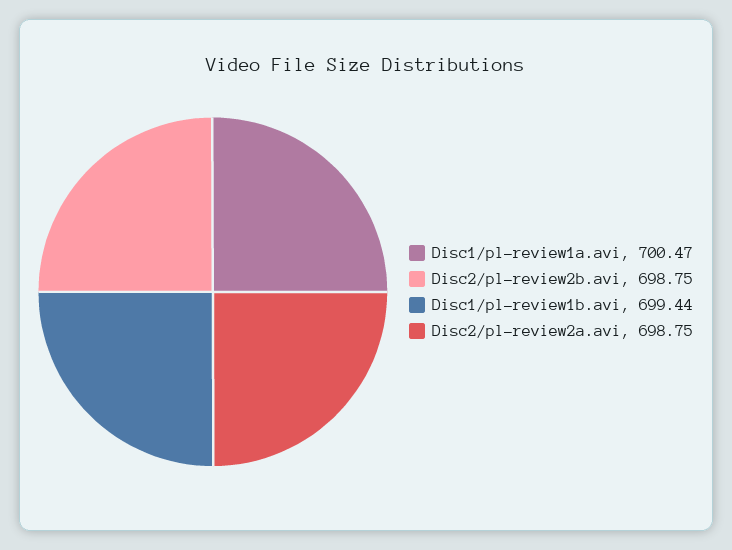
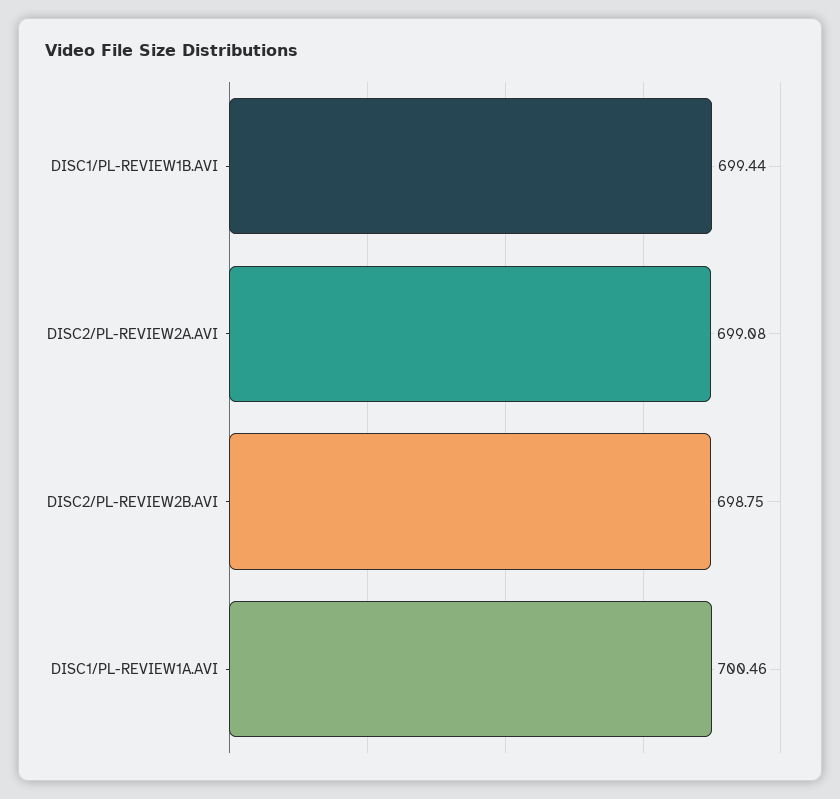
  {
-   "Disc1/pl-review1a.avi": 700.47,
+   "Disc1/pl-review1a.avi": 700.46,
    "Disc2/pl-review2b.avi": 698.75,
    "Disc1/pl-review1b.avi": 699.44,
-   "Disc2/pl-review2a.avi": 698.75
+   "Disc2/pl-review2a.avi": 699.08
  }

